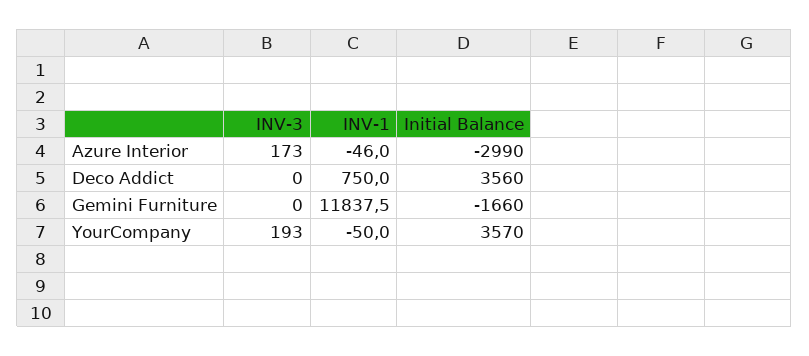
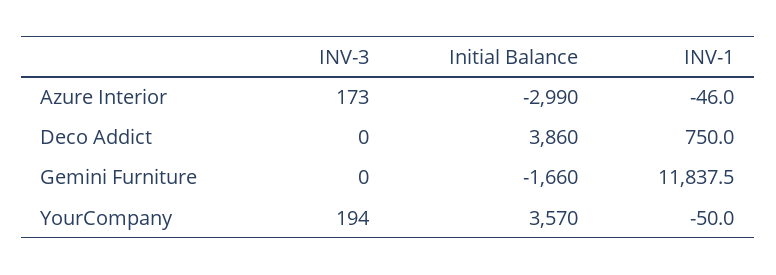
  {
    "INV-3": {
      "Azure Interior": 173,
      "Deco Addict": 0,
      "Gemini Furniture": 0,
-     "YourCompany": 193
+     "YourCompany": 194
    },
    "INV-1": {
      "Azure Interior": -46,
      "Deco Addict": 750,
      "Gemini Furniture": 11837.5,
      "YourCompany": -50
    },
    "Initial Balance": {
      "Azure Interior": -2990,
-     "Deco Addict": 3560,
+     "Deco Addict": 3860,
      "Gemini Furniture": -1660,
      "YourCompany": 3570
    }
  }

